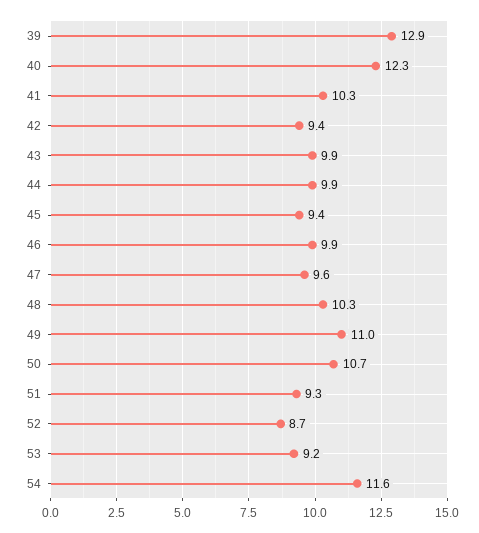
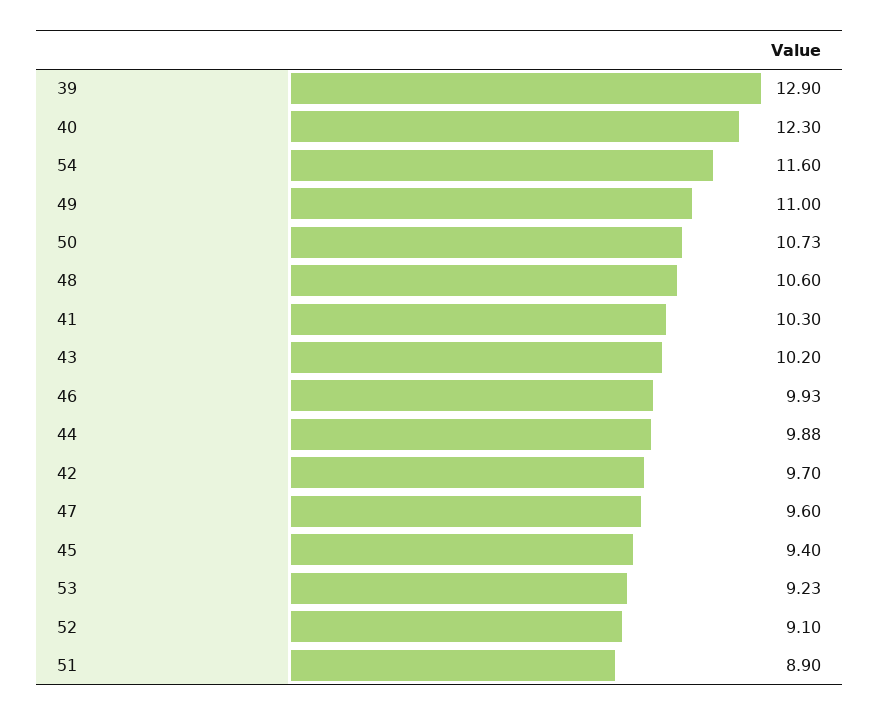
  {
    "39": 12.9,
    "40": 12.3,
    "41": 10.3,
-   "42": 9.4,
+   "42": 9.7,
-   "43": 9.9,
+   "43": 10.2,
    "44": 9.88,
    "45": 9.4,
    "46": 9.93,
    "47": 9.6,
-   "48": 10.3,
+   "48": 10.6,
    "49": 11,
    "50": 10.73,
-   "51": 9.3,
+   "51": 8.9,
-   "52": 8.7,
+   "52": 9.1,
    "53": 9.23,
    "54": 11.6
  }

